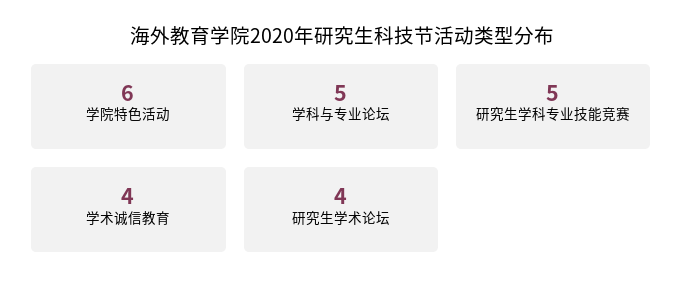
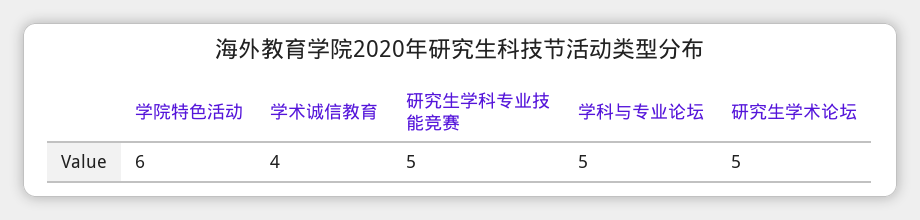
  {
    "学院特色活动": 6,
    "学科与专业论坛": 5,
    "研究生学科专业技能竞赛": 5,
    "学术诚信教育": 4,
-   "研究生学术论坛": 4
+   "研究生学术论坛": 5
  }

